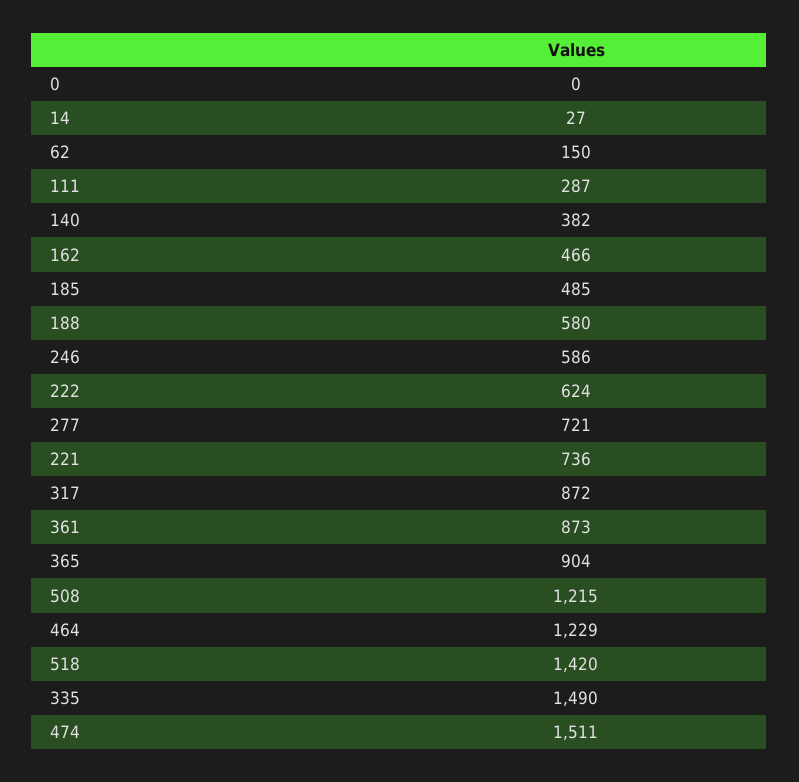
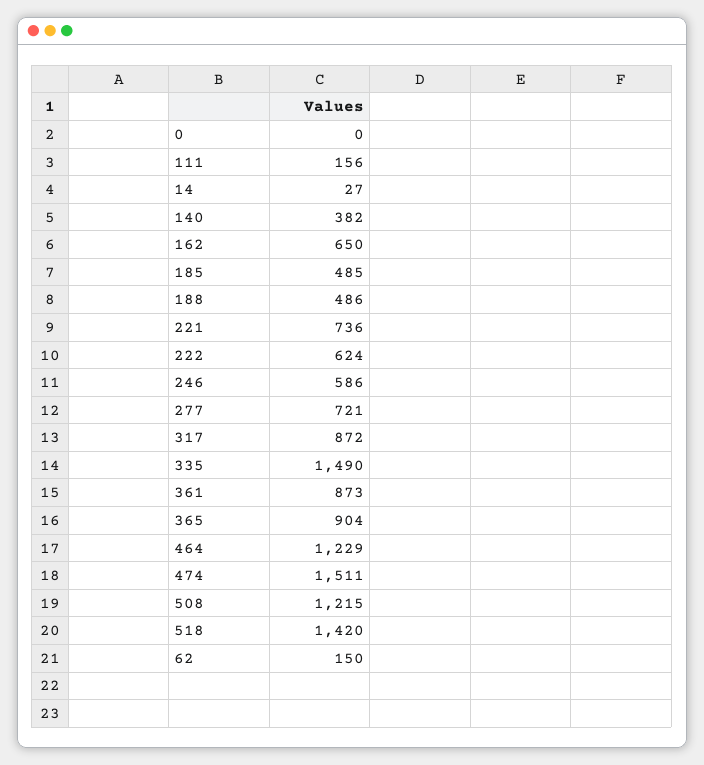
  {
    "0": 0,
    "14": 27,
    "62": 150,
-   "111": 287,
+   "111": 156,
    "140": 382,
-   "162": 466,
+   "162": 650,
    "185": 485,
-   "188": 580,
+   "188": 486,
    "246": 586,
    "222": 624,
    "277": 721,
    "221": 736,
    "317": 872,
    "361": 873,
    "365": 904,
    "508": 1215,
    "464": 1229,
    "518": 1420,
    "335": 1490,
    "474": 1511
  }

